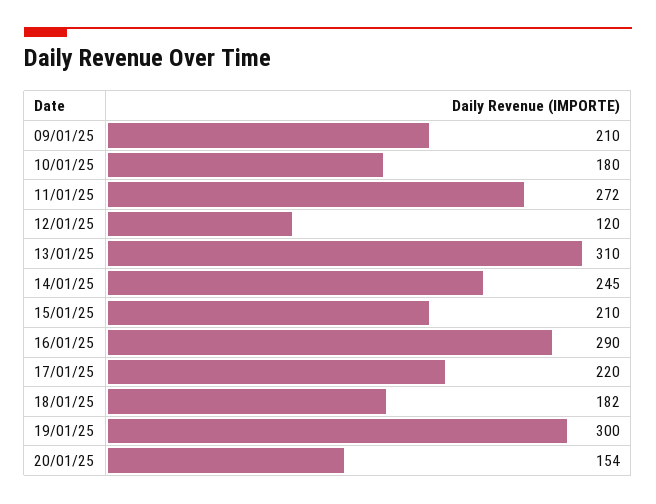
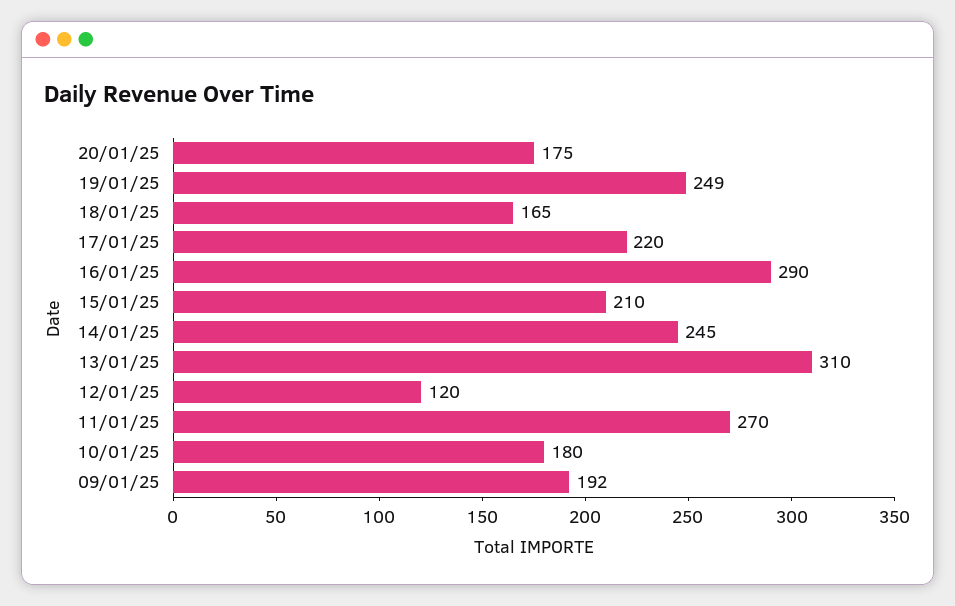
  {
-   "09/01/25": 210,
+   "09/01/25": 192,
    "10/01/25": 180,
-   "11/01/25": 272,
+   "11/01/25": 270,
    "12/01/25": 120,
    "13/01/25": 310,
    "14/01/25": 245,
    "15/01/25": 210,
    "16/01/25": 290,
    "17/01/25": 220,
-   "18/01/25": 182,
+   "18/01/25": 165,
-   "19/01/25": 300,
+   "19/01/25": 249,
-   "20/01/25": 154
+   "20/01/25": 175
  }

